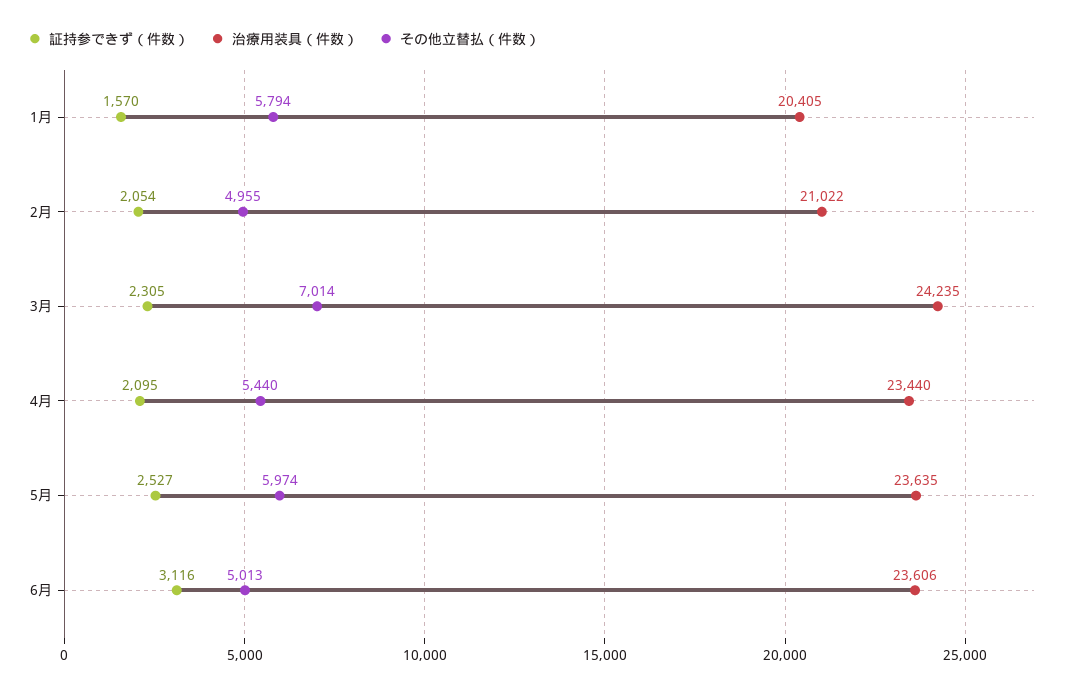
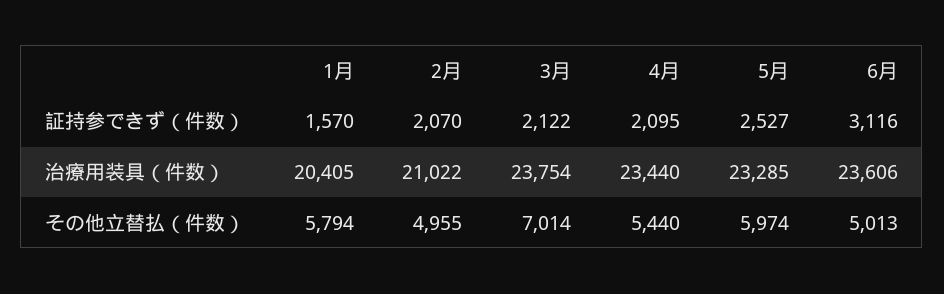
  {
    "証持参できず（件数）": {
      "1月": 1570,
-     "2月": 2054,
+     "2月": 2070,
-     "3月": 2305,
+     "3月": 2122,
      "4月": 2095,
      "5月": 2527,
      "6月": 3116
    },
    "治療用装具（件数）": {
      "1月": 20405,
      "2月": 21022,
-     "3月": 24235,
+     "3月": 23754,
      "4月": 23440,
-     "5月": 23635,
+     "5月": 23285,
      "6月": 23606
    },
    "その他立替払（件数）": {
      "1月": 5794,
      "2月": 4955,
      "3月": 7014,
      "4月": 5440,
      "5月": 5974,
      "6月": 5013
    }
  }

